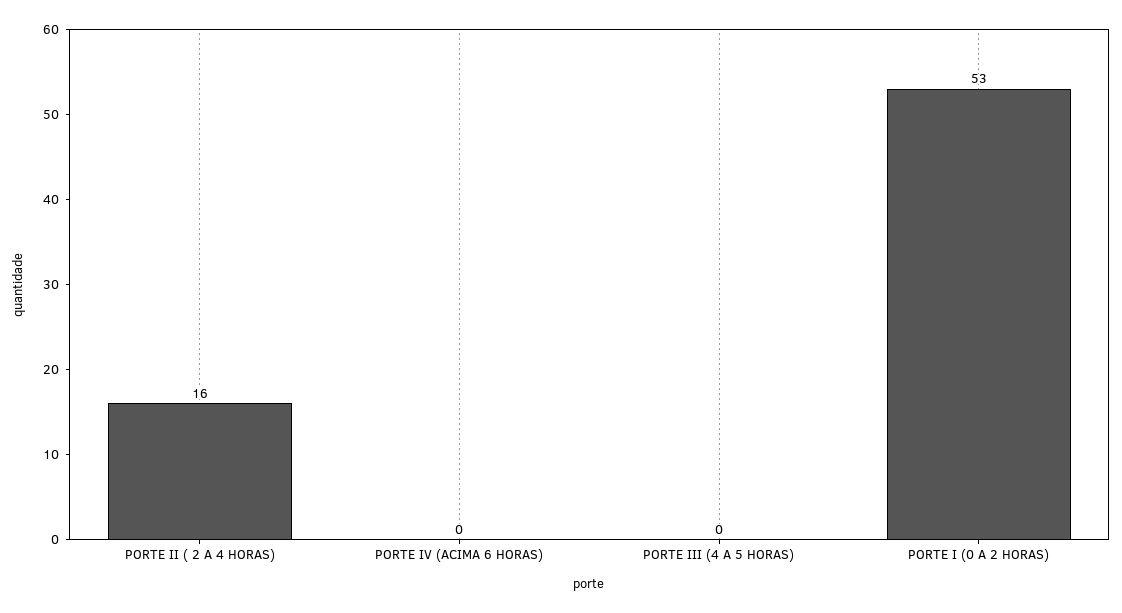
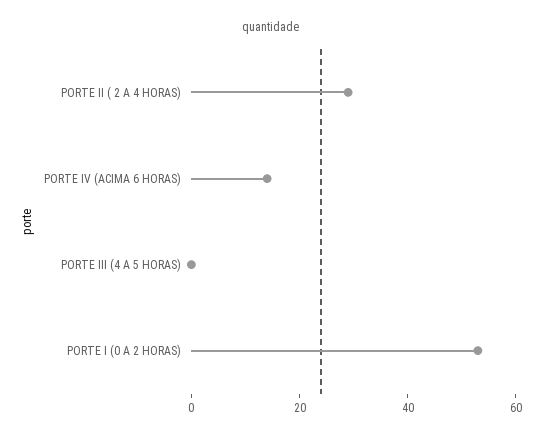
  {
-   "PORTE II ( 2 A 4 HORAS)": 16,
+   "PORTE II ( 2 A 4 HORAS)": 30,
-   "PORTE IV (ACIMA 6 HORAS)": 0,
+   "PORTE IV (ACIMA 6 HORAS)": 15,
    "PORTE III (4 A 5 HORAS)": 0,
    "PORTE I (0 A 2 HORAS)": 53
  }

